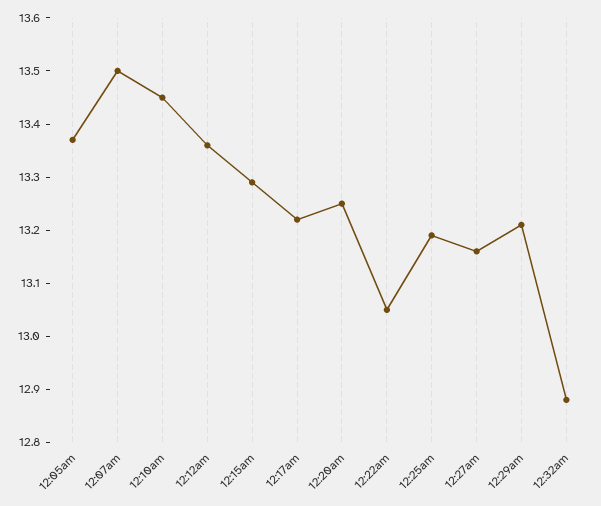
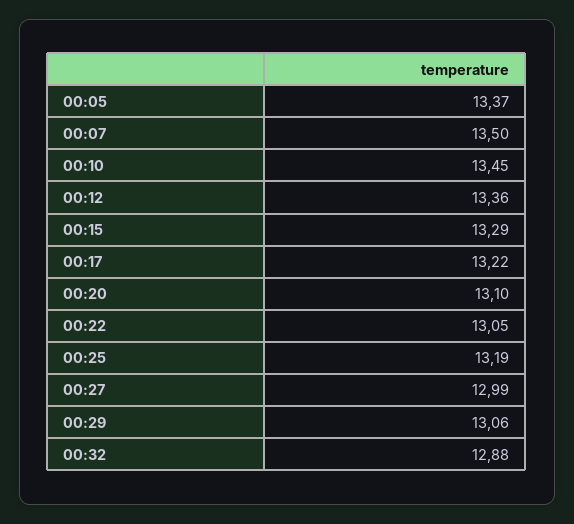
  {
    "12:05am": 13.37,
    "12:07am": 13.5,
    "12:10am": 13.45,
    "12:12am": 13.36,
    "12:15am": 13.29,
    "12:17am": 13.22,
-   "12:20am": 13.25,
+   "12:20am": 13.1,
    "12:22am": 13.05,
    "12:25am": 13.19,
-   "12:27am": 13.15,
+   "12:27am": 12.99,
-   "12:29am": 13.2,
+   "12:29am": 13.06,
    "12:32am": 12.88
  }

